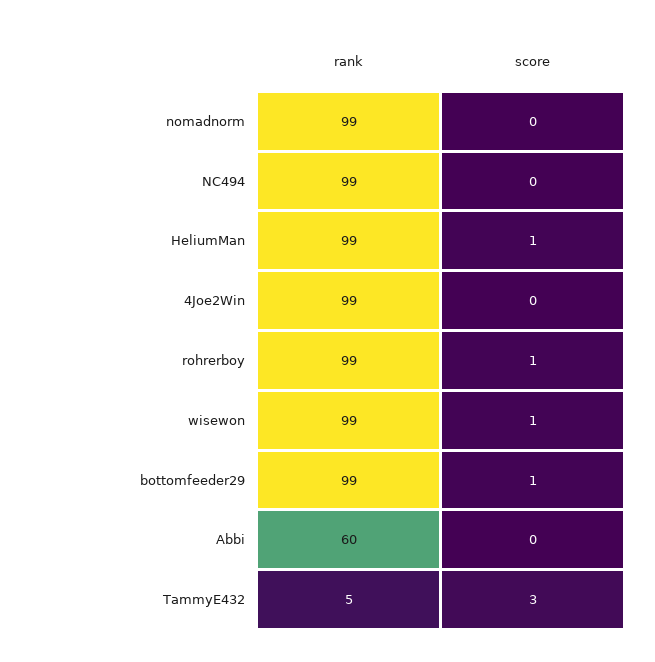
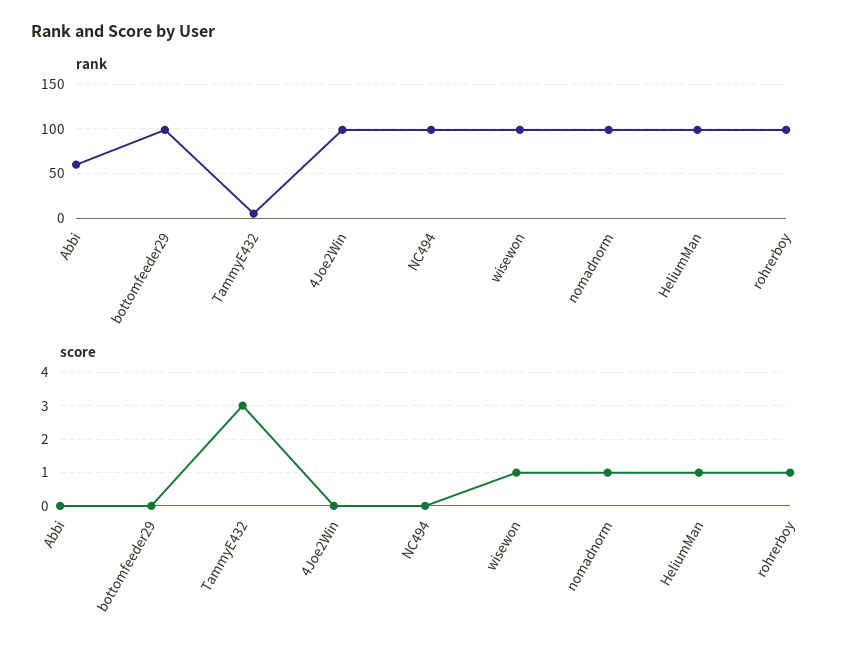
  {
    "rank": {
      "nomadnorm": 99,
      "NC494": 99,
      "HeliumMan": 99,
      "4Joe2Win": 99,
      "rohrerboy": 99,
      "wisewon": 99,
      "bottomfeeder29": 99,
      "Abbi": 60,
      "TammyE432": 5
    },
    "score": {
-     "nomadnorm": 0,
+     "nomadnorm": 1,
      "NC494": 0,
      "HeliumMan": 1,
      "4Joe2Win": 0,
      "rohrerboy": 1,
      "wisewon": 1,
-     "bottomfeeder29": 1,
+     "bottomfeeder29": 0,
      "Abbi": 0,
      "TammyE432": 3
    }
  }

